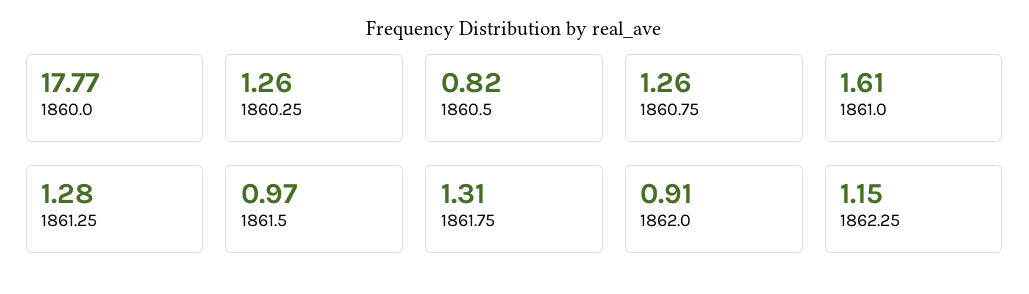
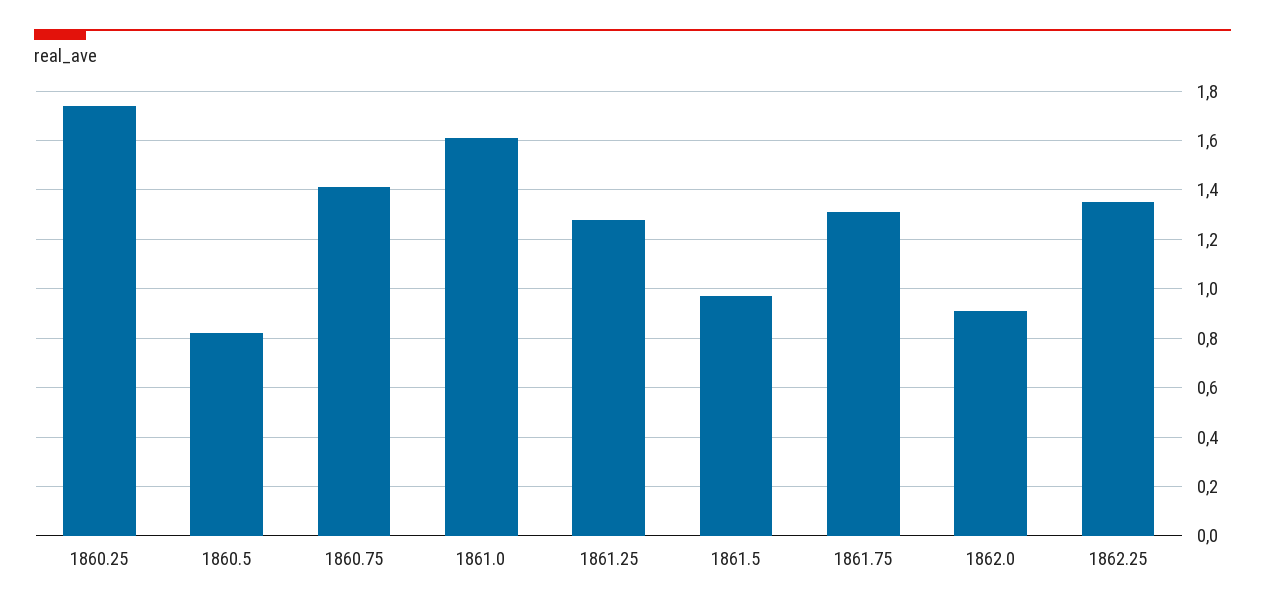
  {
-   "1860.0": 17.77,
-   "1860.25": 1.26,
+   "1860.25": 1.75,
    "1860.5": 0.82,
-   "1860.75": 1.26,
+   "1860.75": 1.4,
    "1861.0": 1.61,
    "1861.25": 1.28,
    "1861.5": 0.97,
    "1861.75": 1.31,
    "1862.0": 0.91,
-   "1862.25": 1.15
+   "1862.25": 1.35
  }

